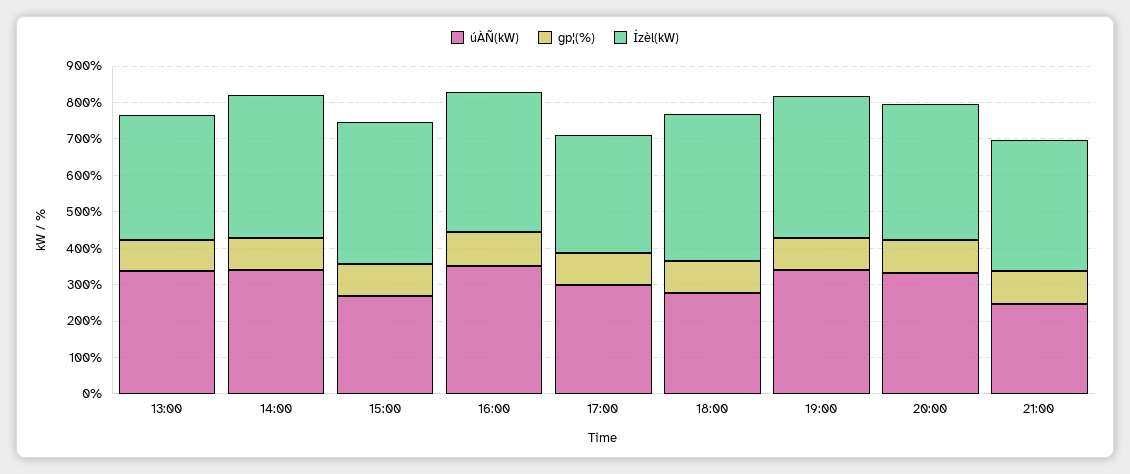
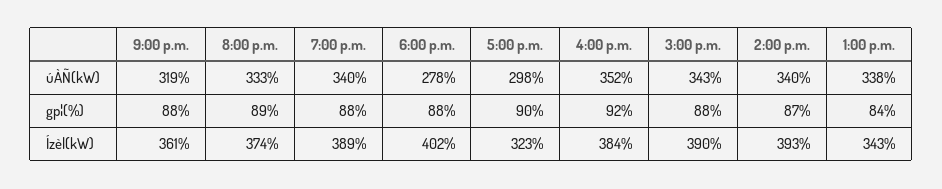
  {
    "úÀÑ(kW)": {
      "13:00": 338,
      "14:00": 340,
-     "15:00": 275,
+     "15:00": 343,
      "16:00": 352,
      "17:00": 298,
      "18:00": 278,
      "19:00": 340,
      "20:00": 333,
-     "21:00": 250
+     "21:00": 319
    },
    "gp¦(%)": {
      "13:00": 84,
      "14:00": 87,
      "15:00": 88,
      "16:00": 92,
      "17:00": 90,
      "18:00": 88,
      "19:00": 88,
      "20:00": 89,
      "21:00": 88
    },
    "Ízèl(kW)": {
      "13:00": 343,
      "14:00": 393,
      "15:00": 390,
      "16:00": 384,
      "17:00": 323,
      "18:00": 402,
      "19:00": 389,
      "20:00": 374,
      "21:00": 361
    }
  }

